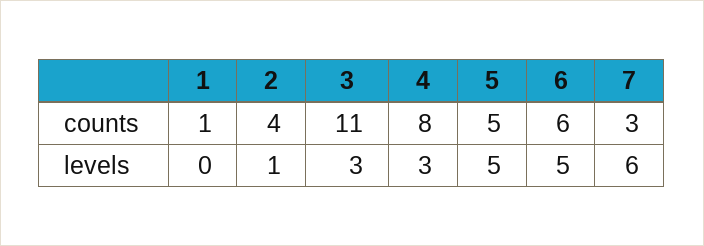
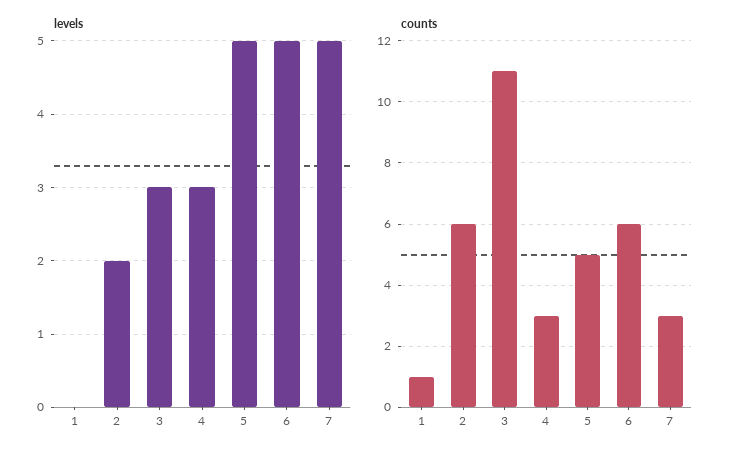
  {
    "counts": {
      "1": 1,
-     "2": 4,
+     "2": 6,
      "3": 11,
-     "4": 8,
+     "4": 3,
      "5": 5,
      "6": 6,
      "7": 3
    },
    "levels": {
      "1": 0,
-     "2": 1,
+     "2": 2,
      "3": 3,
      "4": 3,
      "5": 5,
      "6": 5,
-     "7": 6
+     "7": 5
    }
  }

